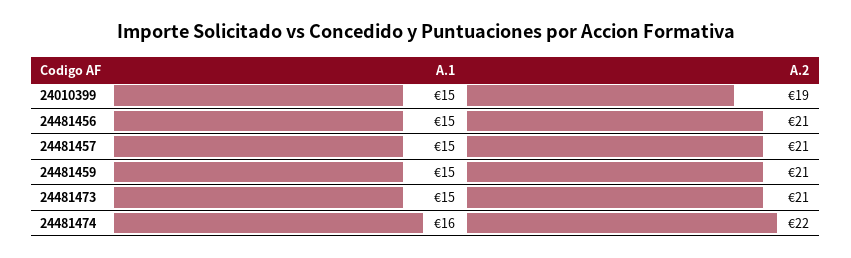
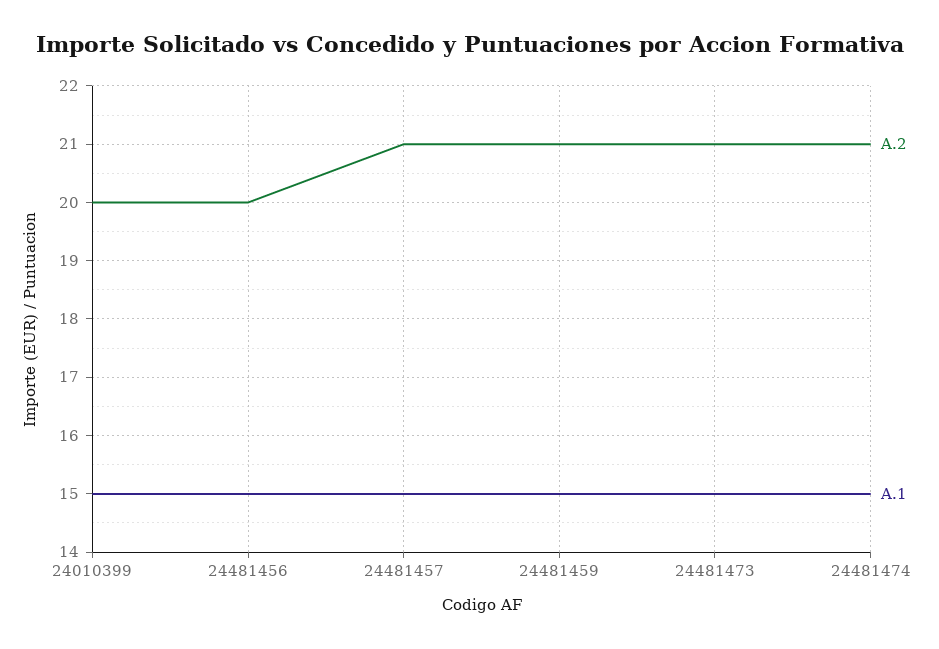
  {
    "A.1": {
      "24010399": 15,
      "24481456": 15,
      "24481457": 15,
      "24481459": 15,
      "24481473": 15,
-     "24481474": 16
+     "24481474": 15
    },
    "A.2": {
-     "24010399": 19,
+     "24010399": 20,
-     "24481456": 21,
+     "24481456": 20,
      "24481457": 21,
      "24481459": 21,
      "24481473": 21,
-     "24481474": 22
+     "24481474": 21
    }
  }

